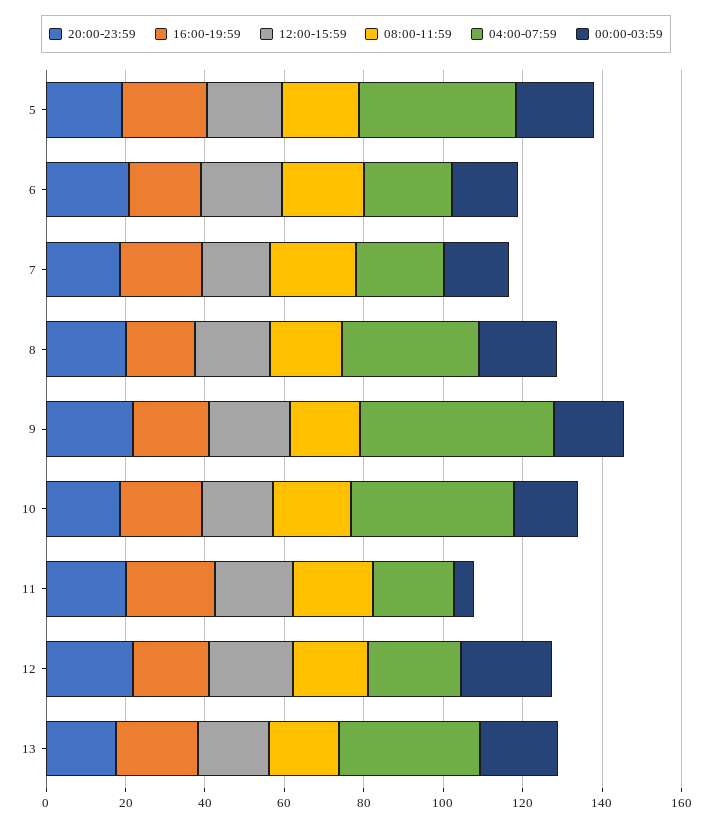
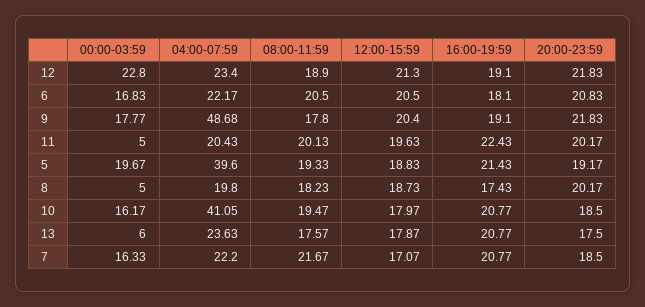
  {
    "20:00-23:59": {
      "5": 19.17,
      "6": 20.83,
      "7": 18.5,
      "8": 20.17,
      "9": 21.83,
      "10": 18.5,
      "11": 20.17,
      "12": 21.83,
      "13": 17.5
    },
    "16:00-19:59": {
      "5": 21.43,
      "6": 18.1,
      "7": 20.77,
      "8": 17.43,
      "9": 19.1,
      "10": 20.77,
      "11": 22.43,
      "12": 19.1,
      "13": 20.77
    },
    "12:00-15:59": {
      "5": 18.83,
      "6": 20.5,
      "7": 17.07,
      "8": 18.73,
      "9": 20.4,
      "10": 17.97,
      "11": 19.63,
      "12": 21.3,
      "13": 17.87
    },
    "08:00-11:59": {
      "5": 19.33,
      "6": 20.5,
      "7": 21.67,
      "8": 18.23,
      "9": 17.8,
      "10": 19.47,
      "11": 20.13,
      "12": 18.9,
      "13": 17.57
    },
    "04:00-07:59": {
      "5": 39.6,
      "6": 22.17,
      "7": 22.2,
-     "8": 35,
+     "8": 19.8,
      "9": 48.68,
      "10": 41.05,
      "11": 20.43,
      "12": 23.4,
-     "13": 35
+     "13": 23.63
    },
    "00:00-03:59": {
      "5": 19.67,
      "6": 16.83,
      "7": 16.33,
-     "8": 20,
+     "8": 5,
      "9": 17.77,
      "10": 16.17,
      "11": 5,
      "12": 22.8,
-     "13": 20
+     "13": 6
    }
  }

